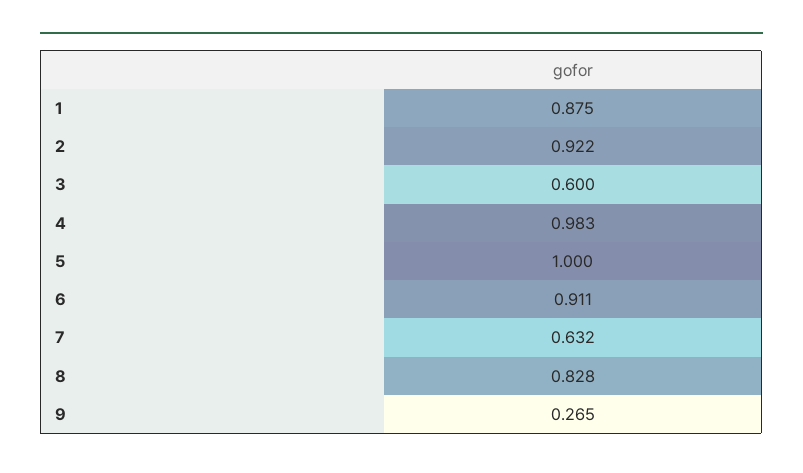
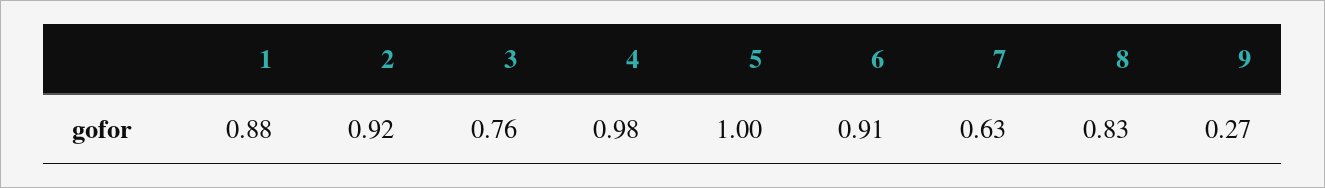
  {
    "1": 0.875,
    "2": 0.922,
-   "3": 0.6,
+   "3": 0.76,
    "4": 0.983,
    "5": 1,
    "6": 0.911,
    "7": 0.632,
    "8": 0.828,
    "9": 0.265
  }

